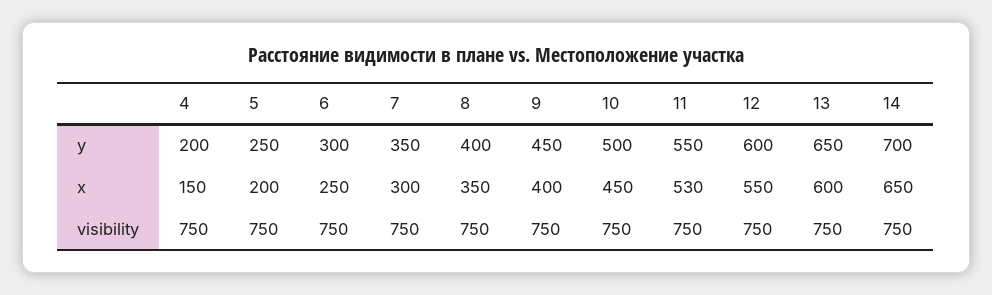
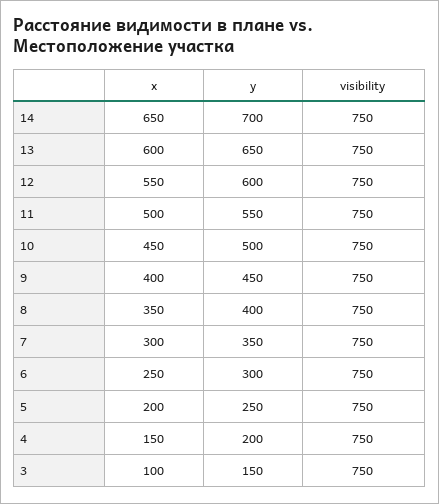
  {
    "4": {
      "y": 200,
      "x": 150,
      "visibility": 750
    },
    "5": {
      "y": 250,
      "x": 200,
      "visibility": 750
    },
    "6": {
      "y": 300,
      "x": 250,
      "visibility": 750
    },
    "7": {
      "y": 350,
      "x": 300,
      "visibility": 750
    },
    "8": {
      "y": 400,
      "x": 350,
      "visibility": 750
    },
    "9": {
      "y": 450,
      "x": 400,
      "visibility": 750
    },
    "10": {
      "y": 500,
      "x": 450,
      "visibility": 750
    },
    "11": {
      "y": 550,
-     "x": 530,
+     "x": 500,
      "visibility": 750
    },
    "12": {
      "y": 600,
      "x": 550,
      "visibility": 750
    },
    "13": {
      "y": 650,
      "x": 600,
      "visibility": 750
    },
    "14": {
      "y": 700,
      "x": 650,
      "visibility": 750
-   }
+   },
+   "3": {
+     "x": 100,
+     "y": 150,
+     "visibility": 750
+   }
  }

